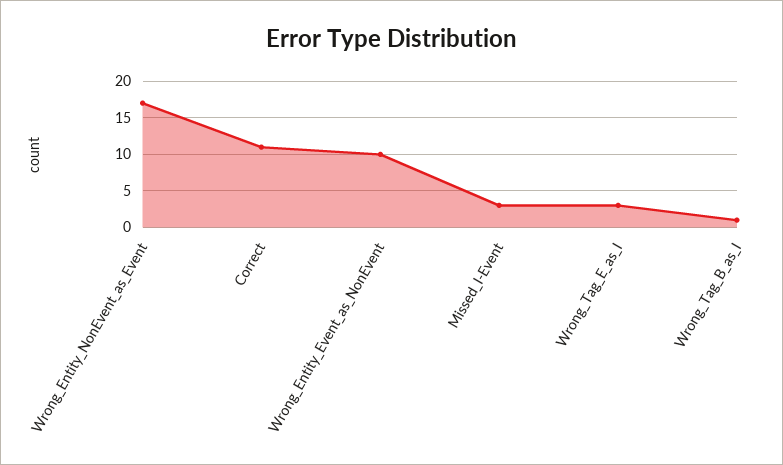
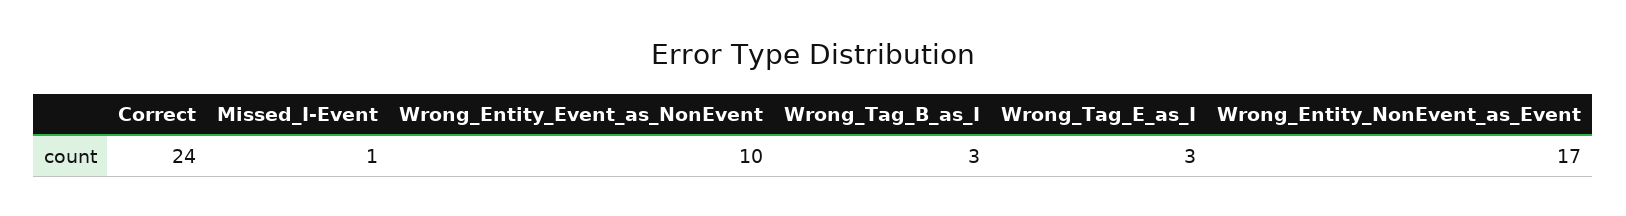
  {
    "Wrong_Entity_NonEvent_as_Event": 17,
-   "Correct": 11,
+   "Correct": 24,
    "Wrong_Entity_Event_as_NonEvent": 10,
-   "Missed_I-Event": 3,
+   "Missed_I-Event": 1,
    "Wrong_Tag_E_as_I": 3,
-   "Wrong_Tag_B_as_I": 1
+   "Wrong_Tag_B_as_I": 3
  }

